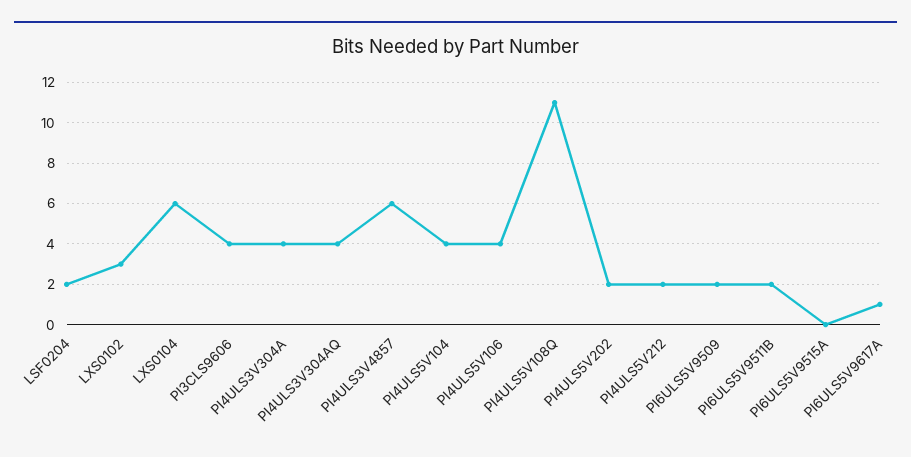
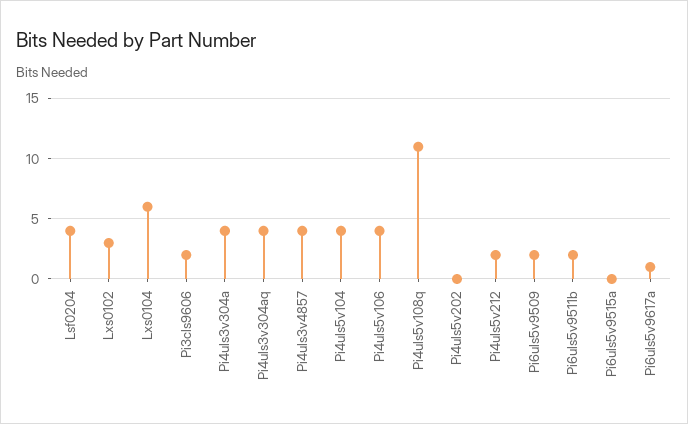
  {
-   "LSF0204": 2,
+   "LSF0204": 4,
    "LXS0102": 3,
    "LXS0104": 6,
-   "PI3CLS9606": 4,
+   "PI3CLS9606": 2,
    "PI4ULS3V304A": 4,
    "PI4ULS3V304AQ": 4,
-   "PI4ULS3V4857": 6,
+   "PI4ULS3V4857": 4,
    "PI4ULS5V104": 4,
    "PI4ULS5V106": 4,
    "PI4ULS5V108Q": 11,
-   "PI4ULS5V202": 2,
+   "PI4ULS5V202": 0,
    "PI4ULS5V212": 2,
    "PI6ULS5V9509": 2,
    "PI6ULS5V9511B": 2,
    "PI6ULS5V9515A": 0,
    "PI6ULS5V9617A": 1
  }

